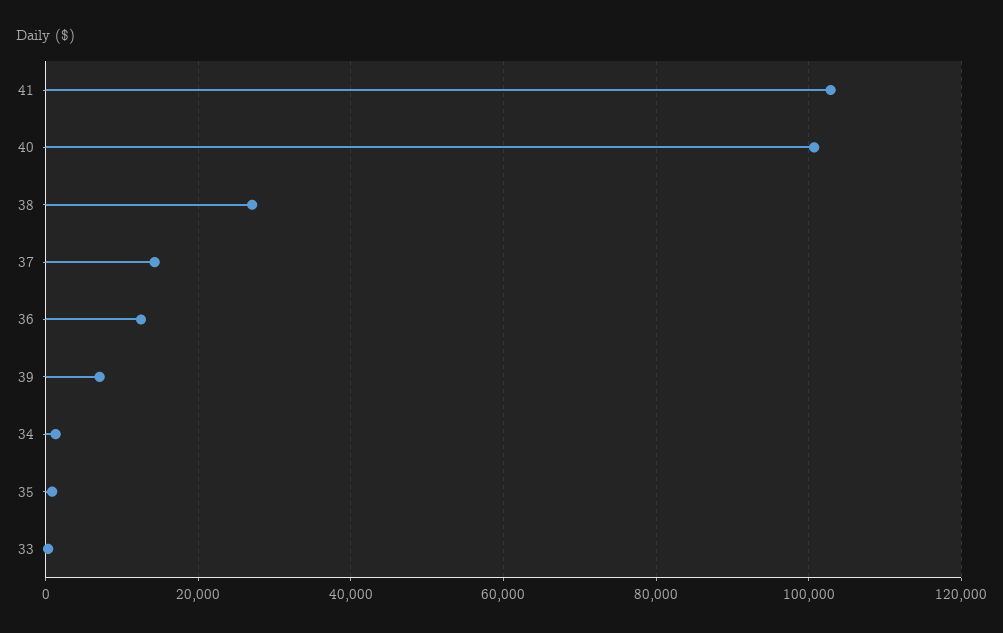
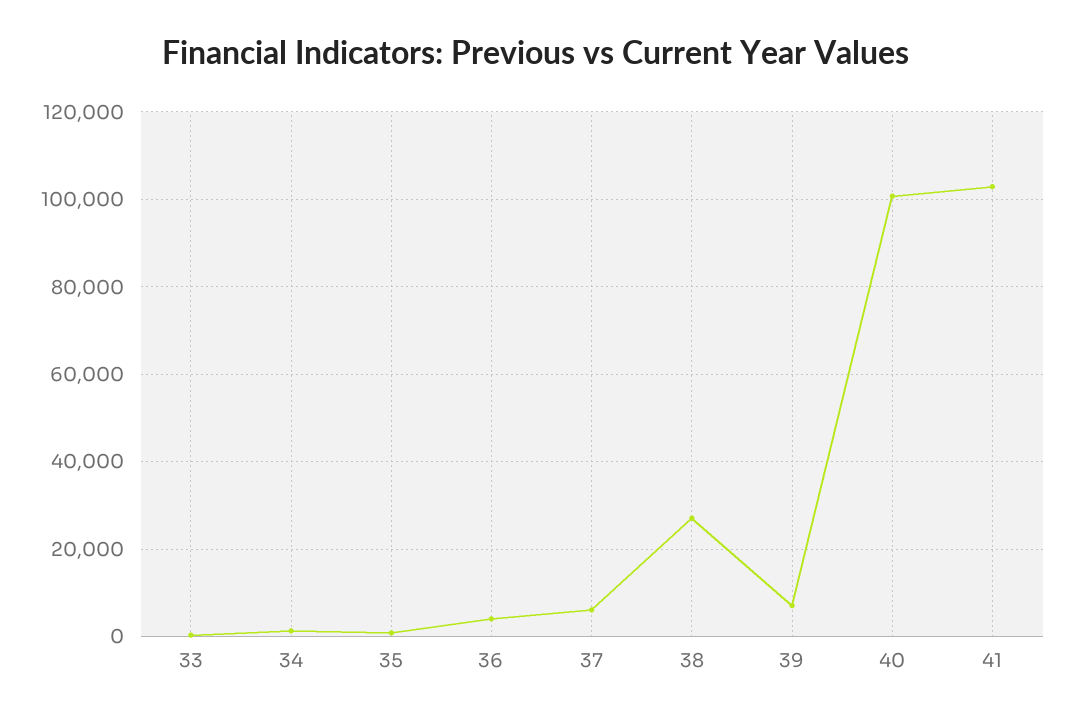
  {
    "41": 102000,
    "40": 100000,
    "38": 28000,
-   "37": 14000,
+   "37": 6000,
-   "36": 12000,
+   "36": 4000,
    "39": 8000,
    "34": 2000,
    "35": 0,
    "33": 0
  }

